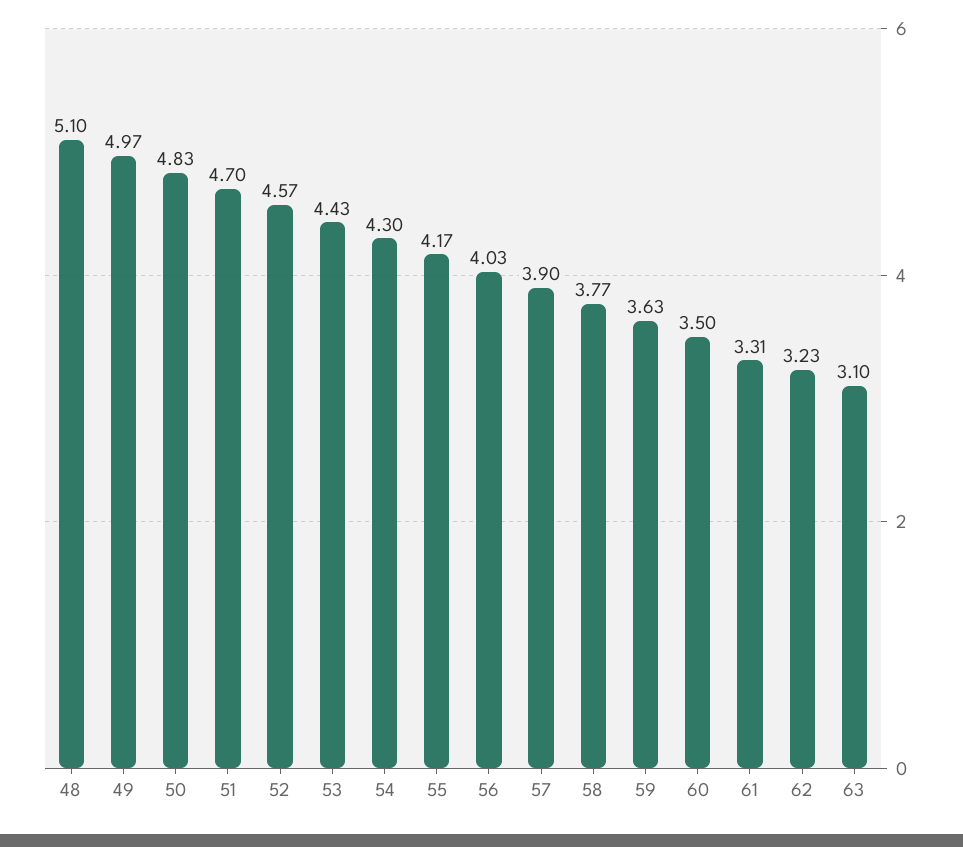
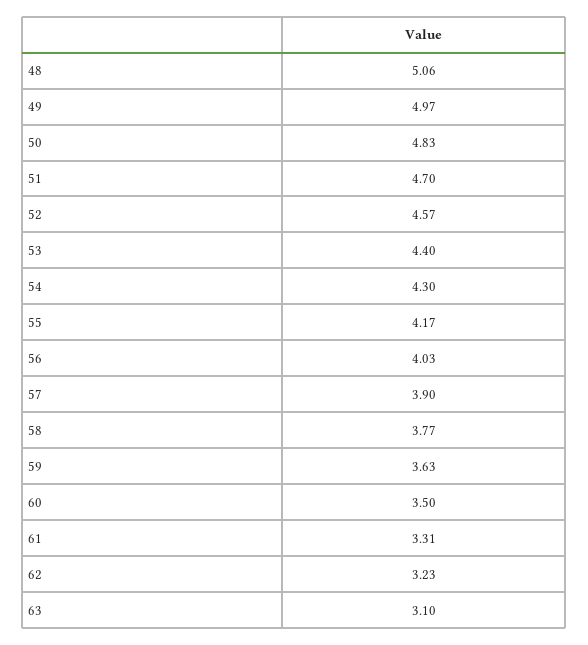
  {
-   "48": 5.1,
+   "48": 5.06,
    "49": 4.97,
    "50": 4.83,
    "51": 4.7,
    "52": 4.57,
-   "53": 4.43,
+   "53": 4.4,
    "54": 4.3,
    "55": 4.17,
    "56": 4.03,
    "57": 3.9,
    "58": 3.77,
    "59": 3.63,
    "60": 3.5,
    "61": 3.31,
    "62": 3.23,
    "63": 3.1
  }

